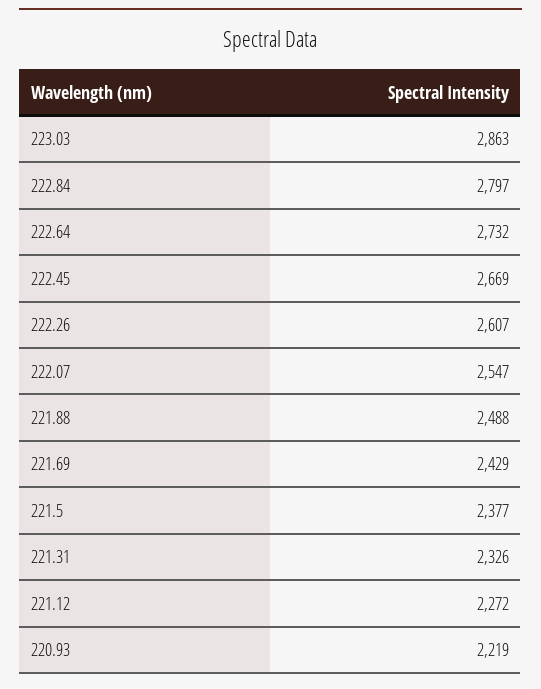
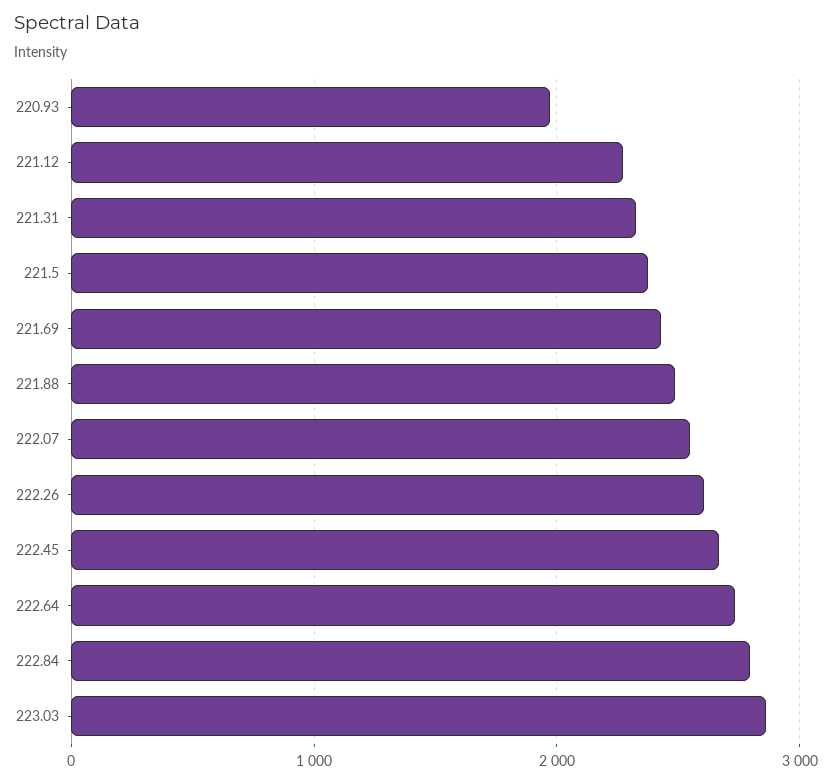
  {
    "223.03": 2863,
    "222.84": 2797,
    "222.64": 2732,
    "222.45": 2669,
    "222.26": 2607,
    "222.07": 2547,
    "221.88": 2488,
    "221.69": 2429,
    "221.5": 2377,
    "221.31": 2326,
    "221.12": 2272,
-   "220.93": 2219
+   "220.93": 2000
  }

